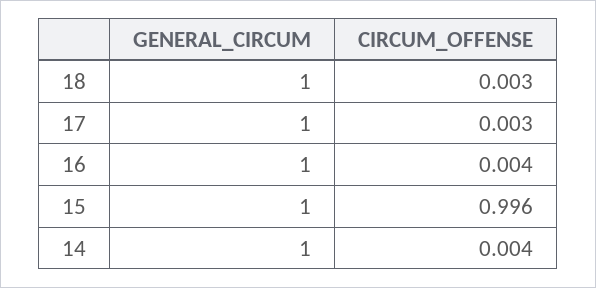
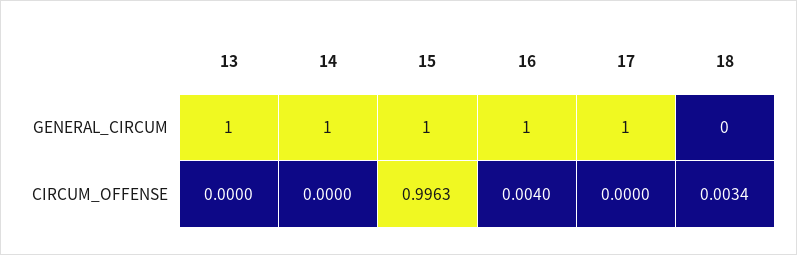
  {
    "GENERAL_CIRCUM": {
-     "18": 1,
+     "18": 0,
      "17": 1,
      "16": 1,
      "15": 1,
-     "14": 1
+     "14": 1,
+     "13": 1
    },
    "CIRCUM_OFFENSE": {
      "18": 0.0034,
-     "17": 0.003,
+     "17": 0,
      "16": 0.004,
      "15": 0.9963,
-     "14": 0.004
+     "14": 0,
+     "13": 0
    }
  }

